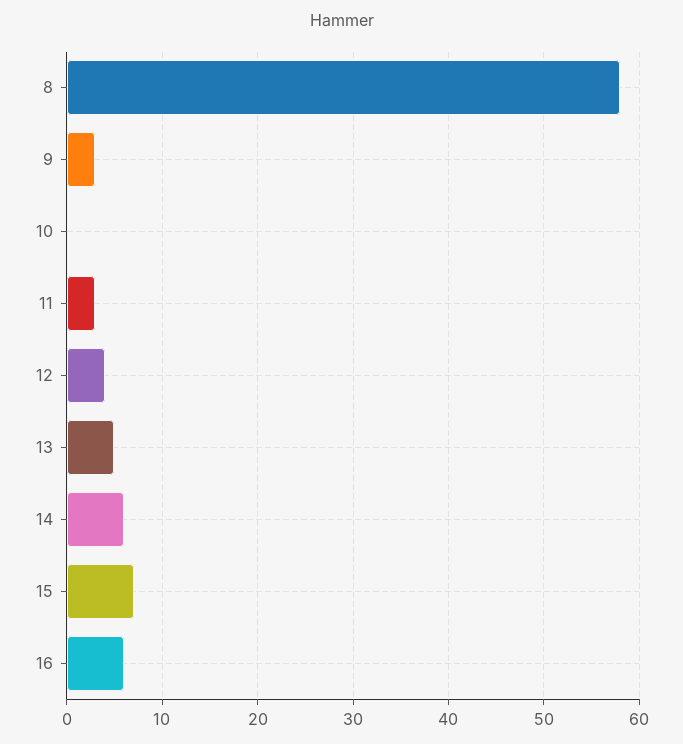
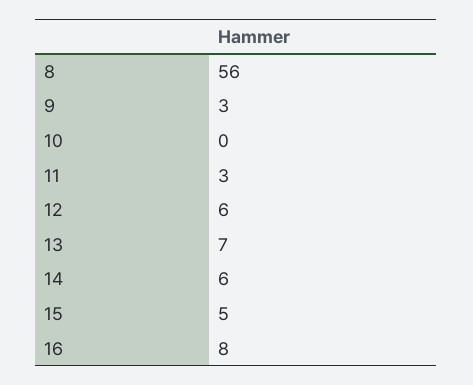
  {
-   "8": 58,
+   "8": 56,
    "9": 3,
    "10": 0,
    "11": 3,
-   "12": 4,
+   "12": 6,
-   "13": 5,
+   "13": 7,
    "14": 6,
-   "15": 7,
+   "15": 5,
-   "16": 6
+   "16": 8
  }

